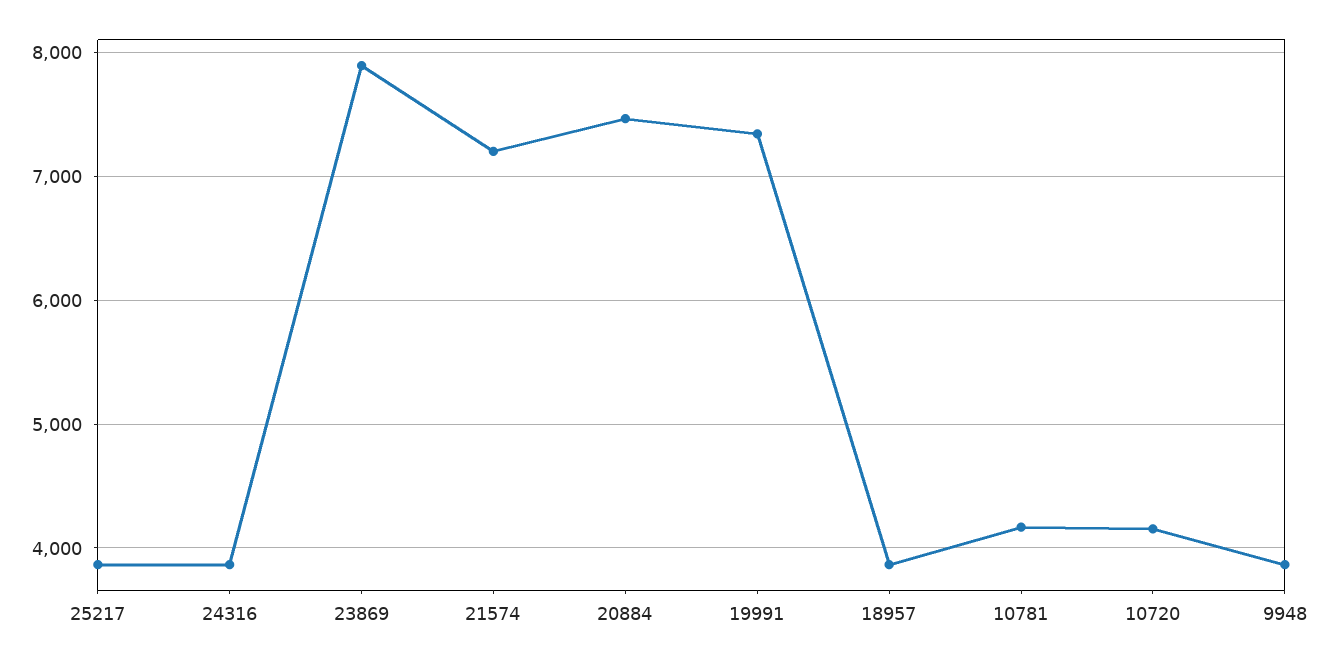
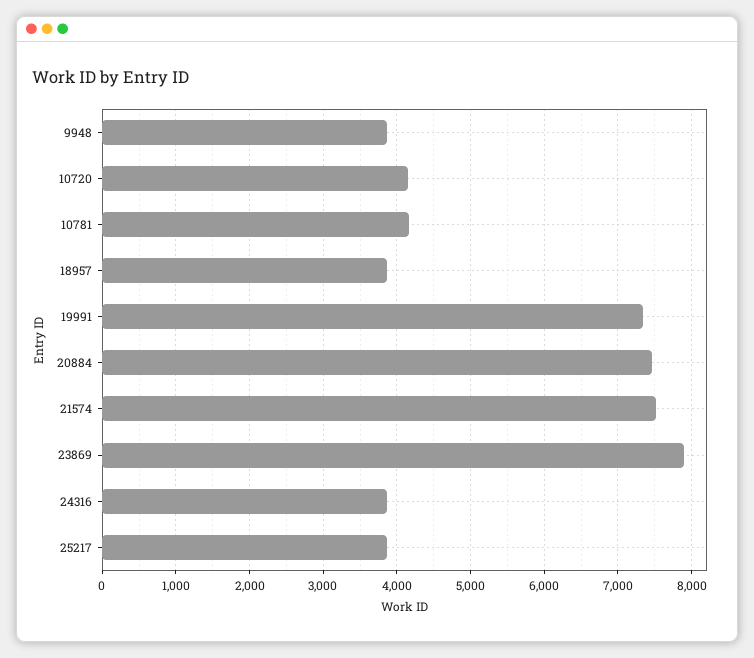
  {
    "25217": 3900,
    "24316": 3900,
    "23869": 7900,
-   "21574": 7200,
+   "21574": 7500,
    "20884": 7500,
    "19991": 7300,
    "18957": 3900,
    "10781": 4200,
    "10720": 4200,
    "9948": 3900
  }

